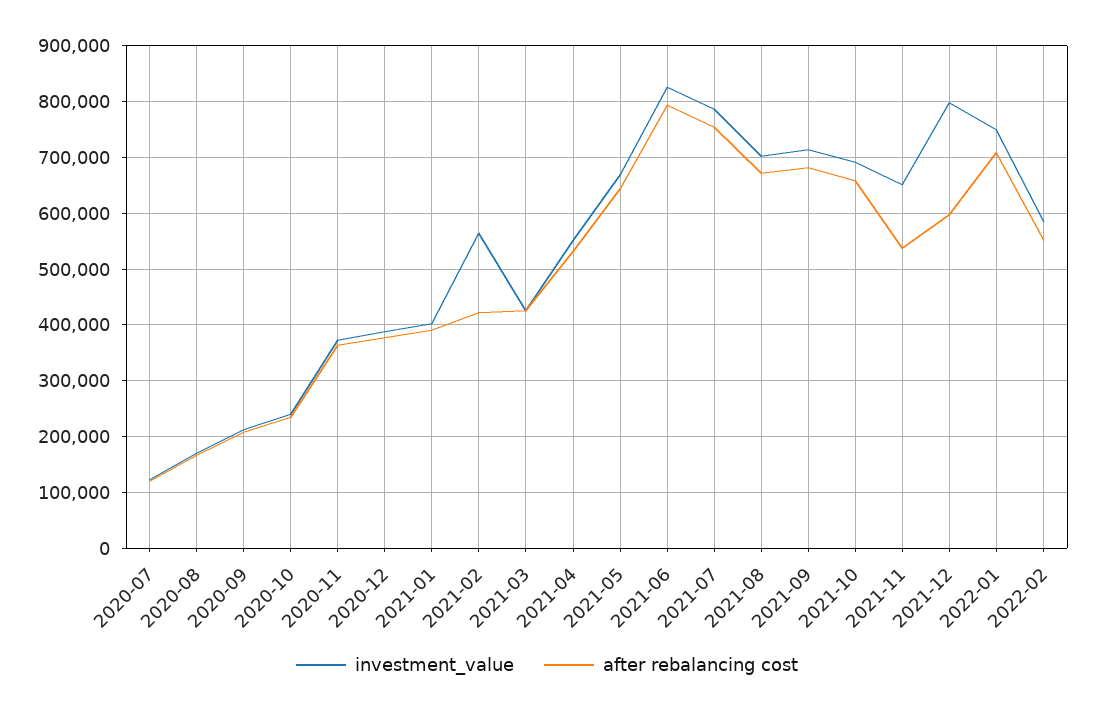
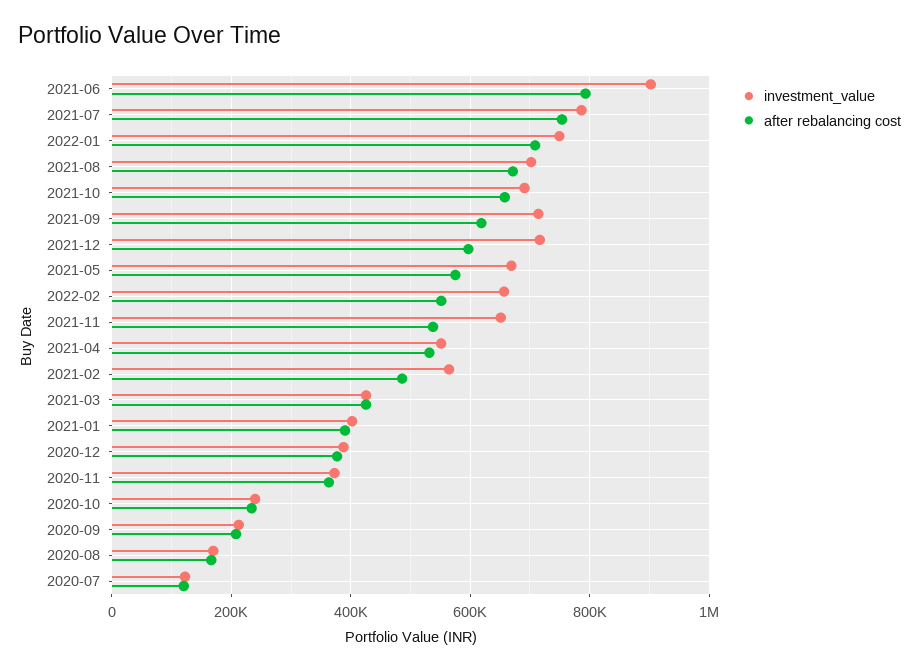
  {
    "investment_value": {
      "2020-07": 120000,
      "2020-08": 160000,
      "2020-09": 220000,
      "2020-10": 240000,
      "2020-11": 380000,
      "2020-12": 380000,
      "2021-01": 400000,
      "2021-02": 560000,
      "2021-03": 420000,
      "2021-04": 560000,
      "2021-05": 660000,
-     "2021-06": 820000,
+     "2021-06": 900000,
      "2021-07": 780000,
      "2021-08": 700000,
      "2021-09": 720000,
      "2021-10": 700000,
      "2021-11": 660000,
-     "2021-12": 800000,
+     "2021-12": 720000,
      "2022-01": 740000,
-     "2022-02": 580000
+     "2022-02": 660000
    },
    "after rebalancing cost": {
      "2020-07": 120000,
      "2020-08": 160000,
      "2020-09": 200000,
      "2020-10": 240000,
      "2020-11": 360000,
      "2020-12": 380000,
      "2021-01": 400000,
-     "2021-02": 420000,
+     "2021-02": 480000,
      "2021-03": 420000,
      "2021-04": 540000,
-     "2021-05": 640000,
+     "2021-05": 580000,
      "2021-06": 800000,
      "2021-07": 760000,
      "2021-08": 680000,
-     "2021-09": 680000,
+     "2021-09": 620000,
      "2021-10": 660000,
      "2021-11": 540000,
      "2021-12": 600000,
      "2022-01": 700000,
      "2022-02": 560000
    }
  }

